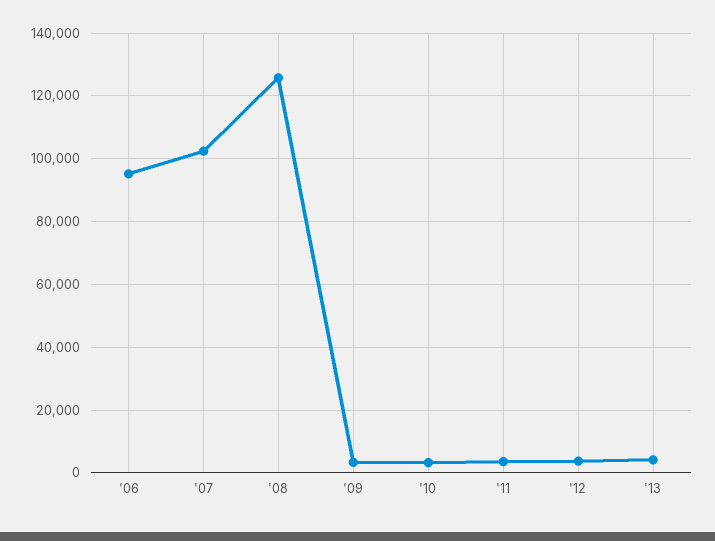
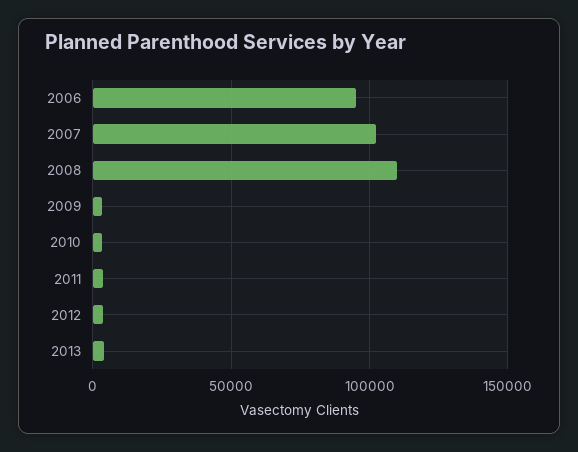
  {
    "'06": 96000,
    "'07": 102000,
-   "'08": 126000,
+   "'08": 110000,
    "'09": 4000,
    "'10": 4000,
    "'11": 4000,
    "'12": 4000,
    "'13": 4000
  }

